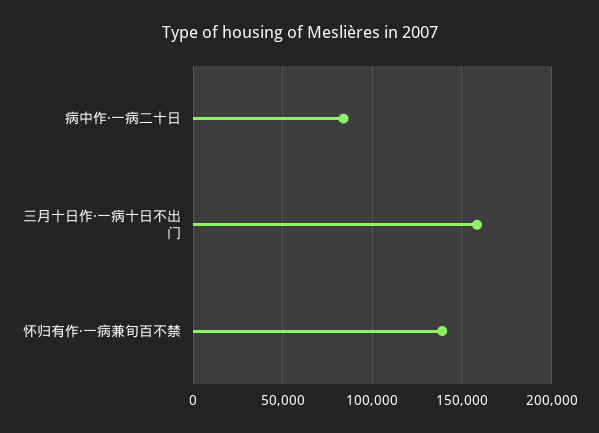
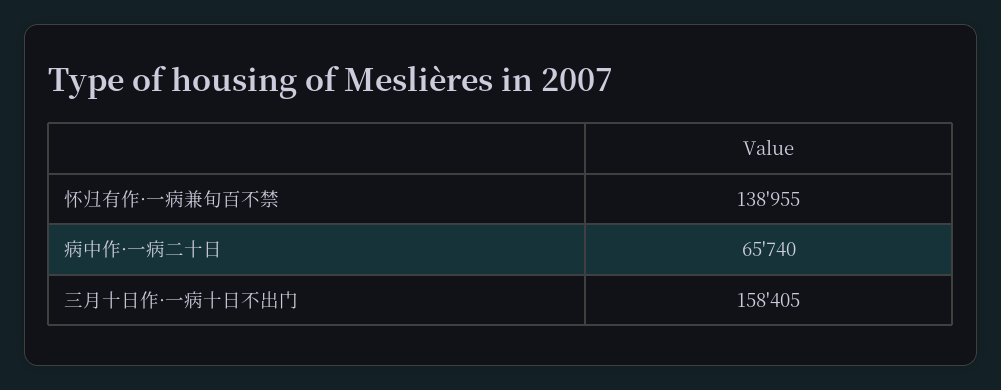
  {
-   "病中作·一病二十日": 85000,
+   "病中作·一病二十日": 65740,
    "三月十日作·一病十日不出门": 158405,
    "怀归有作·一病兼旬百不禁": 138955
  }

